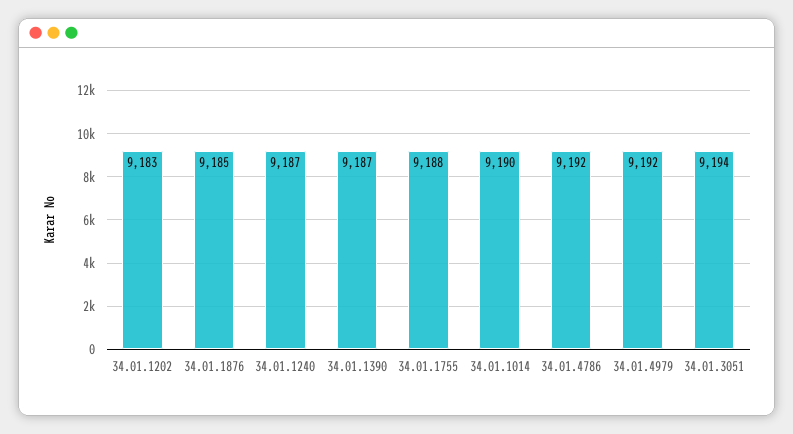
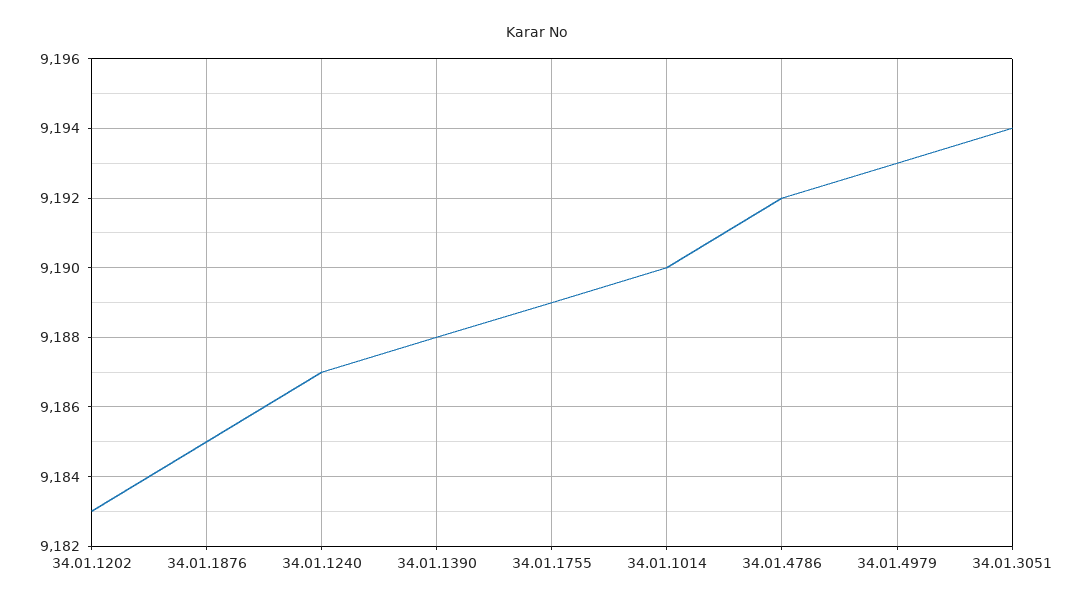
  {
    "34.01.1202": 9183,
    "34.01.1876": 9185,
    "34.01.1240": 9187,
-   "34.01.1390": 9187,
+   "34.01.1390": 9188,
-   "34.01.1755": 9188,
+   "34.01.1755": 9189,
    "34.01.1014": 9190,
    "34.01.4786": 9192,
-   "34.01.4979": 9192,
+   "34.01.4979": 9193,
    "34.01.3051": 9194
  }

